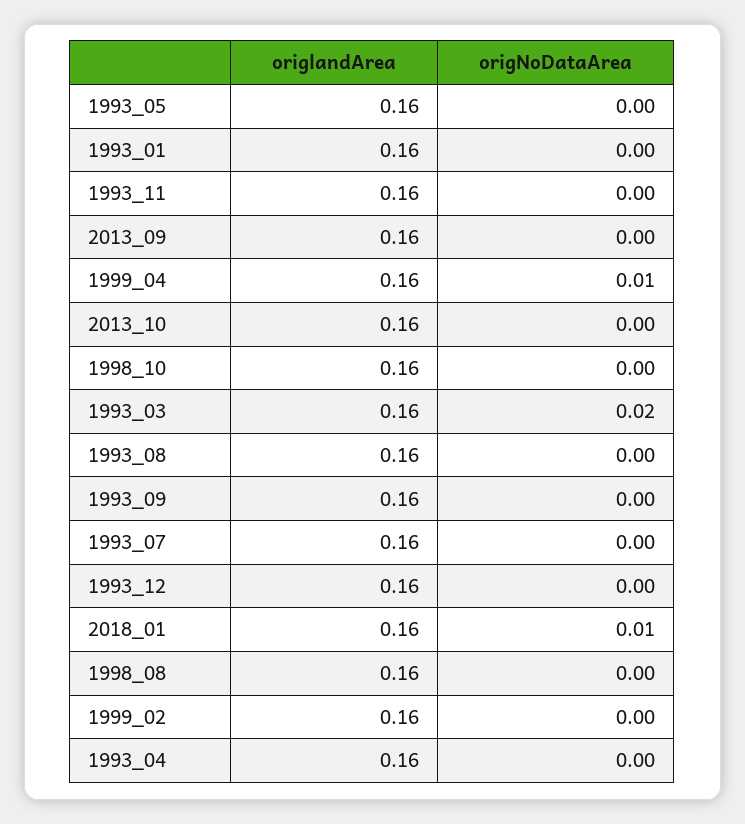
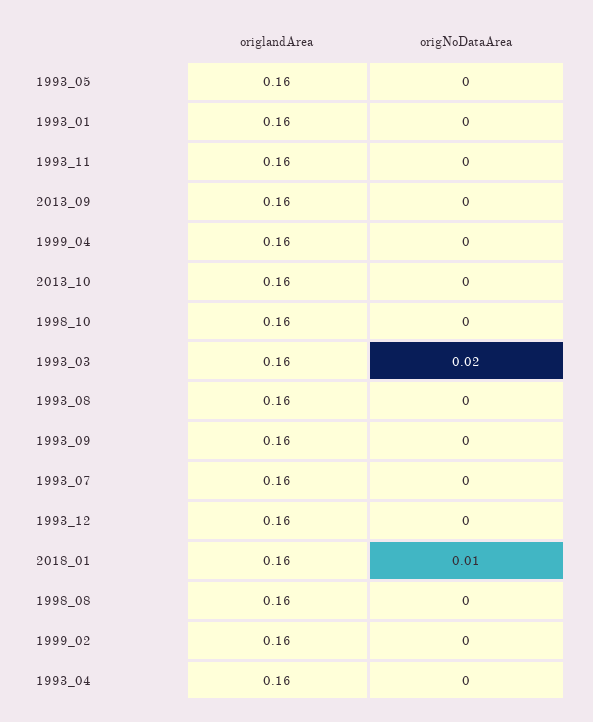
  {
    "origlandArea": {
      "1993_05": 0.16,
      "1993_01": 0.16,
      "1993_11": 0.16,
      "2013_09": 0.16,
      "1999_04": 0.16,
      "2013_10": 0.16,
      "1998_10": 0.16,
      "1993_03": 0.16,
      "1993_08": 0.16,
      "1993_09": 0.16,
      "1993_07": 0.16,
      "1993_12": 0.16,
      "2018_01": 0.16,
      "1998_08": 0.16,
      "1999_02": 0.16,
      "1993_04": 0.16
    },
    "origNoDataArea": {
      "1993_05": 0,
      "1993_01": 0,
      "1993_11": 0,
      "2013_09": 0,
-     "1999_04": 0.01,
+     "1999_04": 0,
      "2013_10": 0,
      "1998_10": 0,
      "1993_03": 0.02,
      "1993_08": 0,
      "1993_09": 0,
      "1993_07": 0,
      "1993_12": 0,
      "2018_01": 0.01,
      "1998_08": 0,
      "1999_02": 0,
      "1993_04": 0
    }
  }

